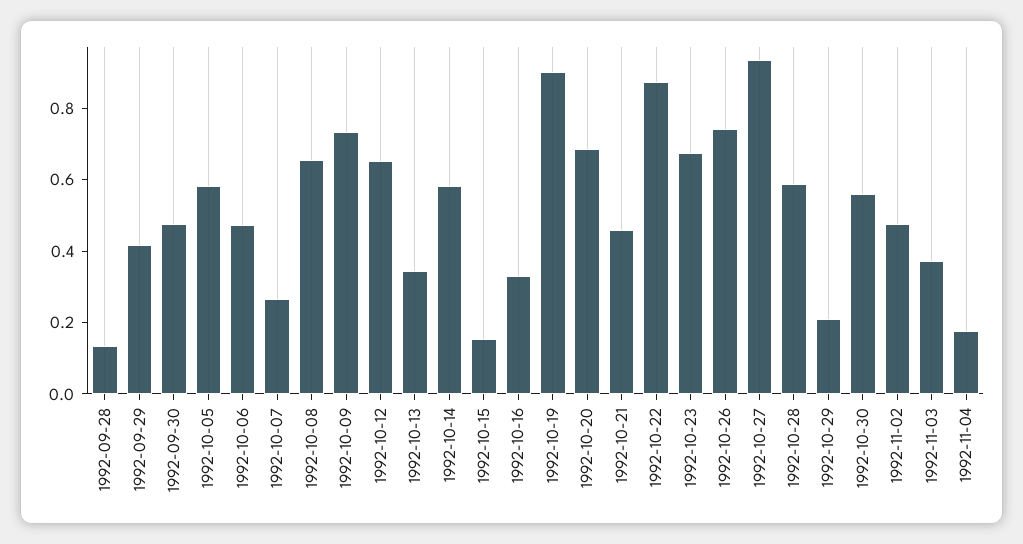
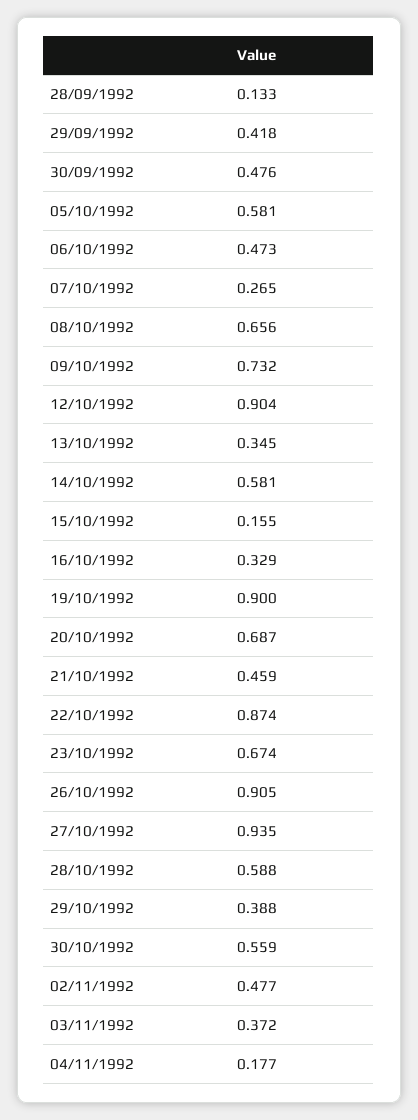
  {
    "1992-09-28": 0.133,
    "1992-09-29": 0.418,
    "1992-09-30": 0.476,
    "1992-10-05": 0.581,
    "1992-10-06": 0.473,
    "1992-10-07": 0.265,
    "1992-10-08": 0.656,
    "1992-10-09": 0.732,
-   "1992-10-12": 0.65,
+   "1992-10-12": 0.904,
    "1992-10-13": 0.345,
    "1992-10-14": 0.581,
    "1992-10-15": 0.155,
    "1992-10-16": 0.329,
    "1992-10-19": 0.9,
    "1992-10-20": 0.687,
    "1992-10-21": 0.459,
    "1992-10-22": 0.874,
    "1992-10-23": 0.674,
-   "1992-10-26": 0.75,
+   "1992-10-26": 0.905,
    "1992-10-27": 0.935,
    "1992-10-28": 0.588,
-   "1992-10-29": 0.2,
+   "1992-10-29": 0.388,
    "1992-10-30": 0.559,
    "1992-11-02": 0.477,
    "1992-11-03": 0.372,
    "1992-11-04": 0.177
  }

